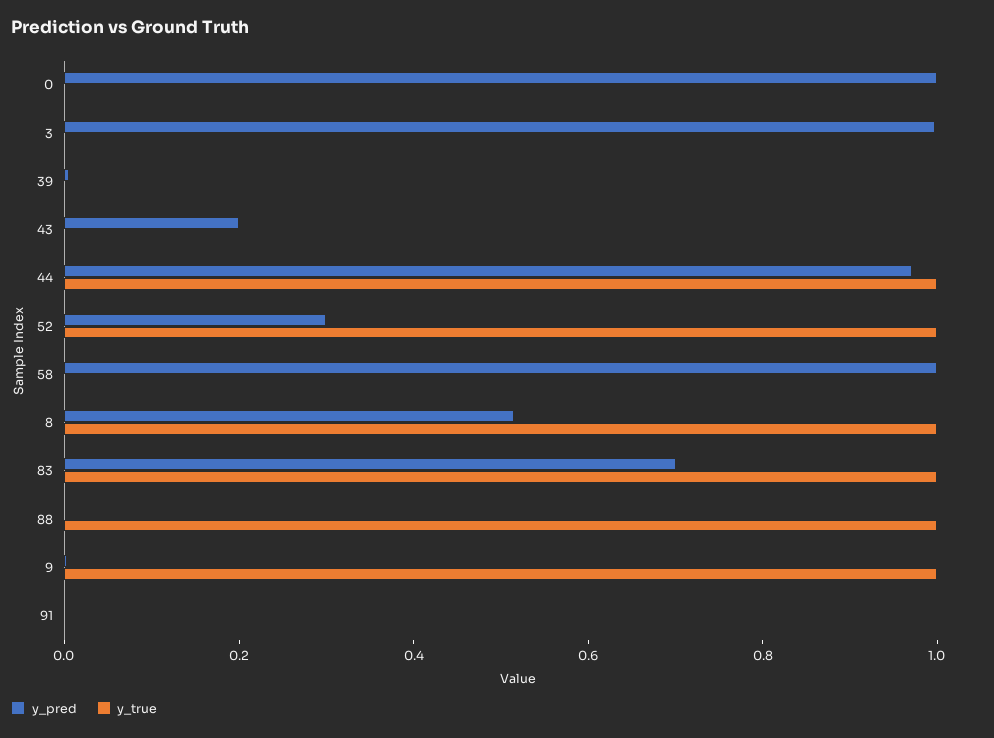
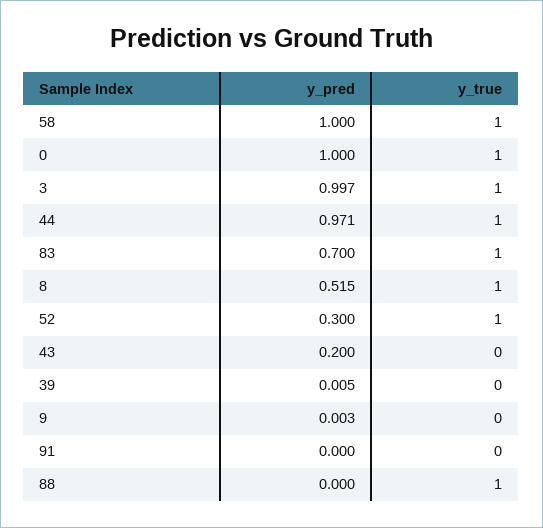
  {
    "y_pred": {
      "0": 1,
      "3": 0.997,
      "39": 0.005,
      "43": 0.2,
      "44": 0.971,
      "52": 0.3,
      "58": 1,
      "8": 0.515,
      "83": 0.7,
      "88": 0,
      "9": 0.003,
      "91": 0
    },
    "y_true": {
-     "0": 0,
+     "0": 1,
-     "3": 0,
+     "3": 1,
      "39": 0,
      "43": 0,
      "44": 1,
      "52": 1,
-     "58": 0,
+     "58": 1,
      "8": 1,
      "83": 1,
      "88": 1,
-     "9": 1,
+     "9": 0,
      "91": 0
    }
  }

